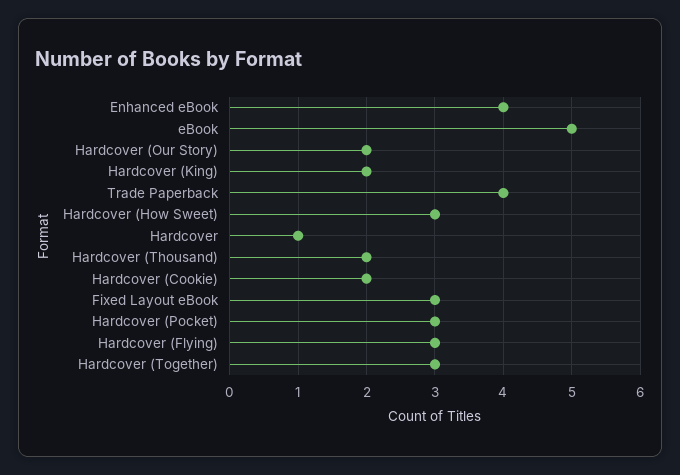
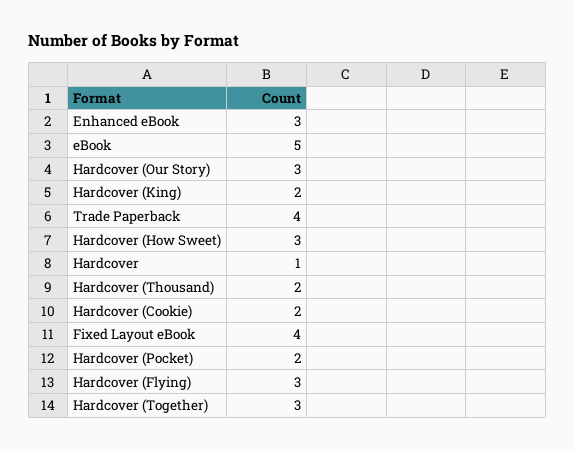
  {
-   "Enhanced eBook": 4,
+   "Enhanced eBook": 3,
    "eBook": 5,
-   "Hardcover (Our Story)": 2,
+   "Hardcover (Our Story)": 3,
    "Hardcover (King)": 2,
    "Trade Paperback": 4,
    "Hardcover (How Sweet)": 3,
    "Hardcover": 1,
    "Hardcover (Thousand)": 2,
    "Hardcover (Cookie)": 2,
-   "Fixed Layout eBook": 3,
+   "Fixed Layout eBook": 4,
-   "Hardcover (Pocket)": 3,
+   "Hardcover (Pocket)": 2,
    "Hardcover (Flying)": 3,
    "Hardcover (Together)": 3
  }

